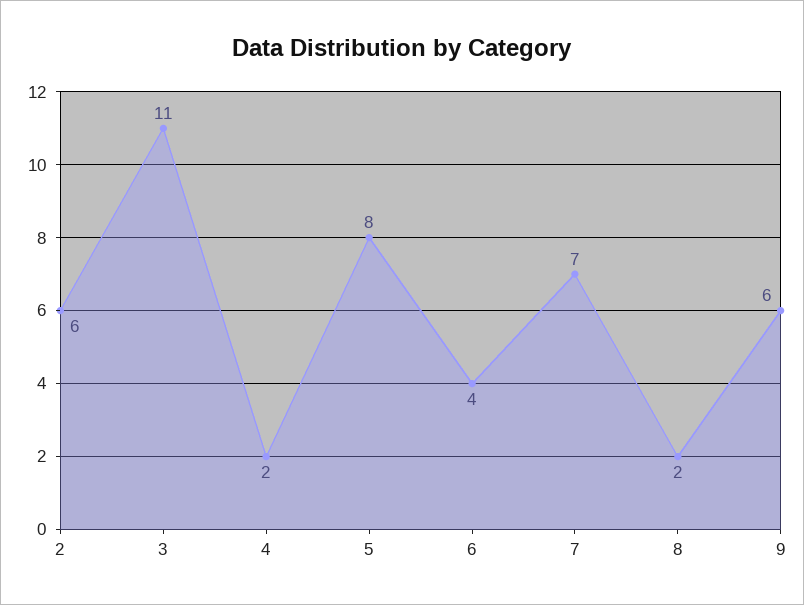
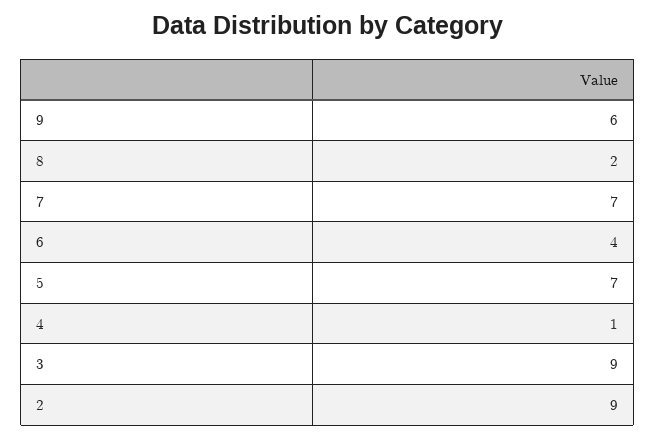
  {
-   "2": 6,
+   "2": 9,
-   "3": 11,
+   "3": 9,
-   "4": 2,
+   "4": 1,
-   "5": 8,
+   "5": 7,
    "6": 4,
    "7": 7,
    "8": 2,
    "9": 6
  }

